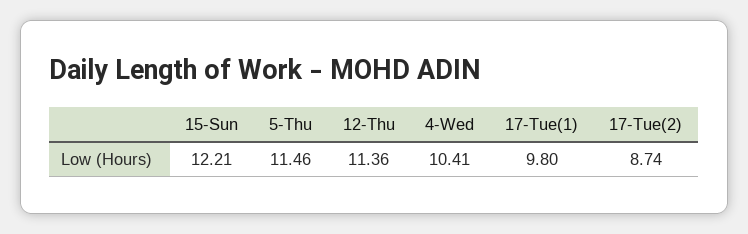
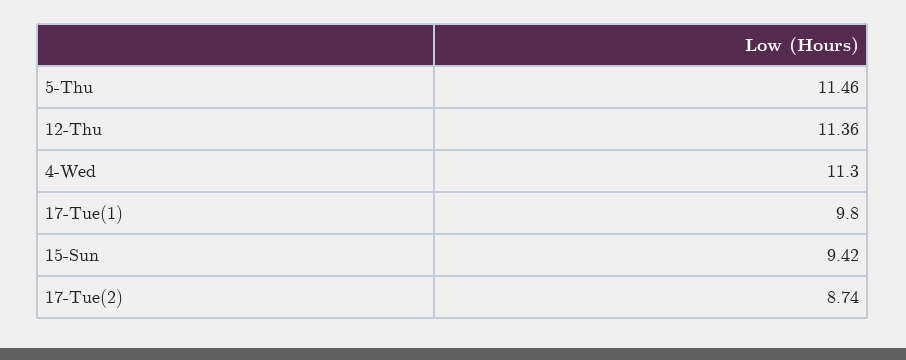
  {
-   "15-Sun": 12.21,
+   "15-Sun": 9.42,
    "5-Thu": 11.46,
    "12-Thu": 11.36,
-   "4-Wed": 10.41,
+   "4-Wed": 11.3,
    "17-Tue(1)": 9.8,
    "17-Tue(2)": 8.74
  }

